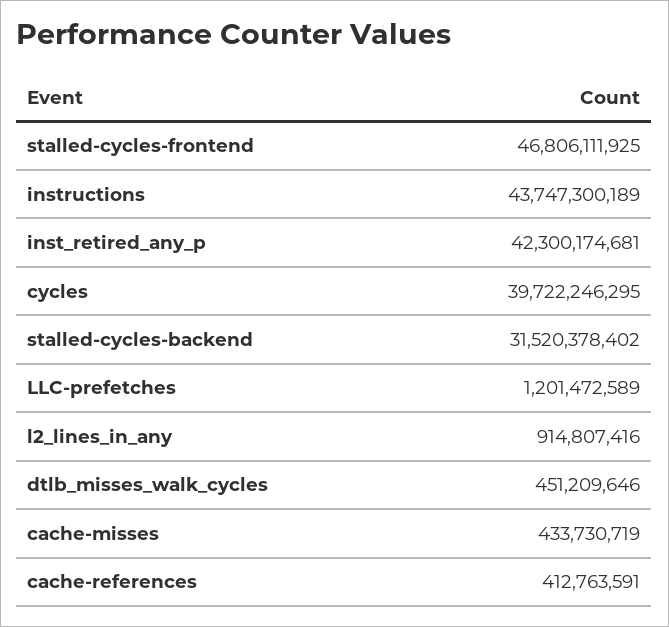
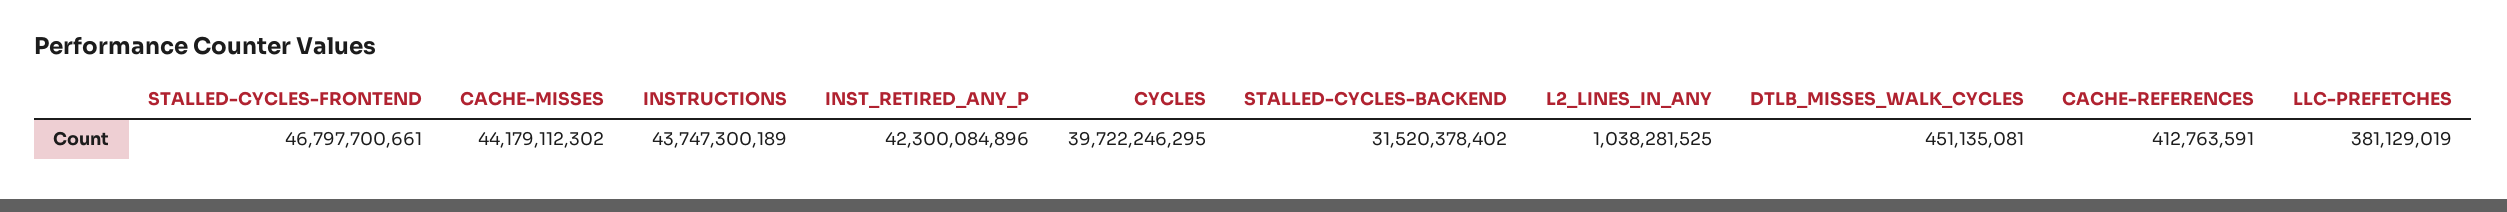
  {
-   "stalled-cycles-frontend": 46806111925,
+   "stalled-cycles-frontend": 46797700661,
    "instructions": 43747300189,
-   "inst_retired_any_p": 42300174681,
+   "inst_retired_any_p": 42300084896,
    "cycles": 39722246295,
    "stalled-cycles-backend": 31520378402,
-   "LLC-prefetches": 1201472589,
+   "LLC-prefetches": 381129019,
-   "l2_lines_in_any": 914807416,
+   "l2_lines_in_any": 1038281525,
-   "dtlb_misses_walk_cycles": 451209646,
+   "dtlb_misses_walk_cycles": 451135081,
-   "cache-misses": 433730719,
+   "cache-misses": 44179112302,
    "cache-references": 412763591
  }

